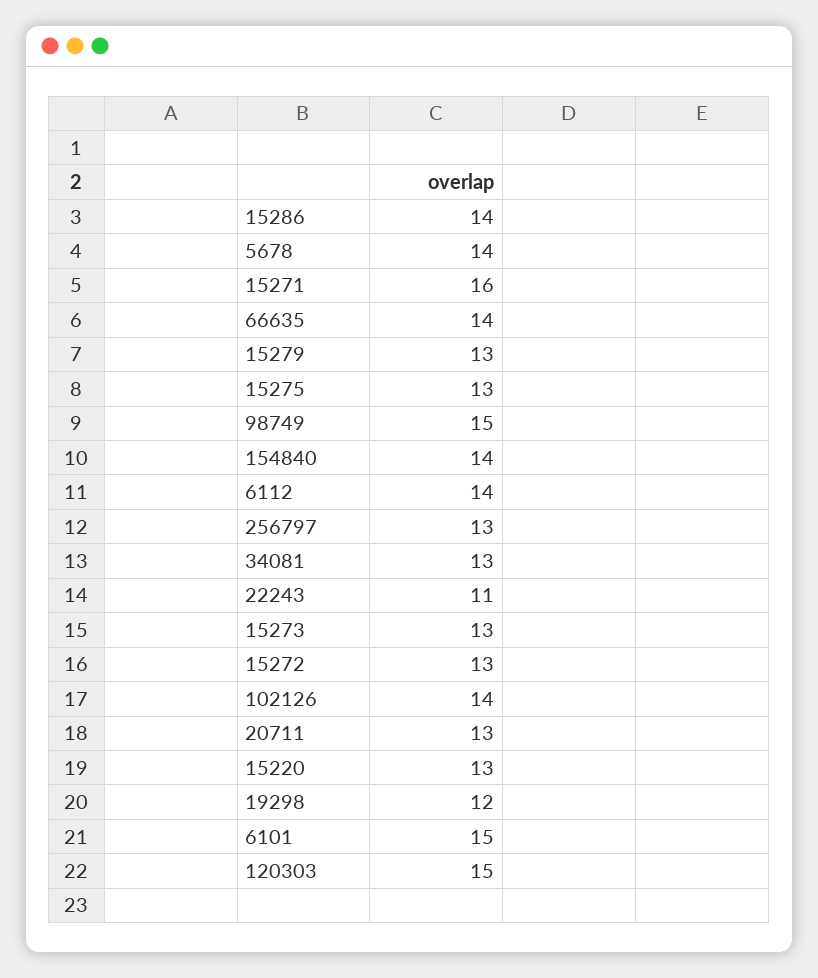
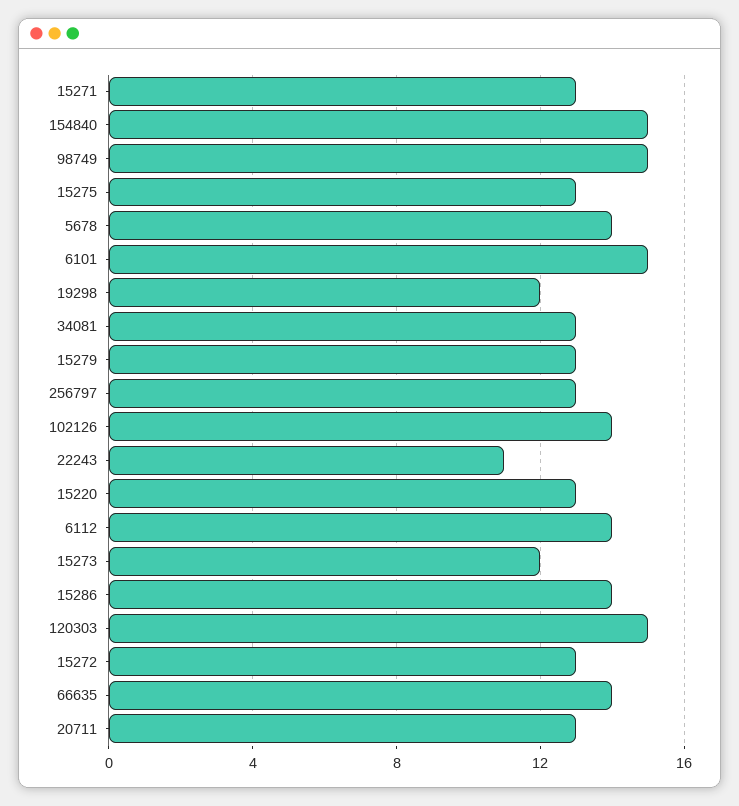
  {
    "15286": 14,
    "5678": 14,
-   "15271": 16,
+   "15271": 13,
    "66635": 14,
    "15279": 13,
    "15275": 13,
    "98749": 15,
-   "154840": 14,
+   "154840": 15,
    "6112": 14,
    "256797": 13,
    "34081": 13,
    "22243": 11,
-   "15273": 13,
+   "15273": 12,
    "15272": 13,
    "102126": 14,
    "20711": 13,
    "15220": 13,
    "19298": 12,
    "6101": 15,
    "120303": 15
  }

